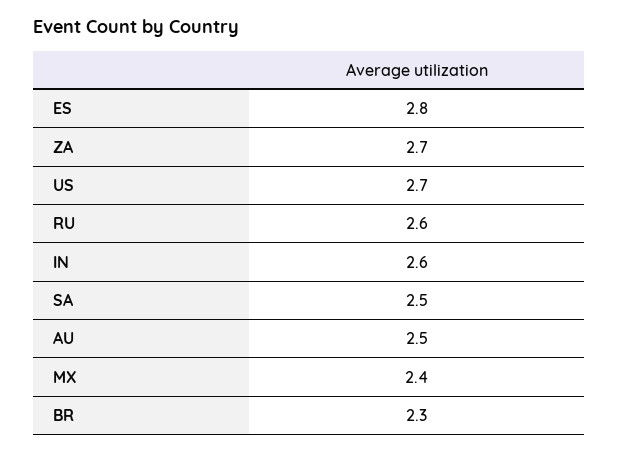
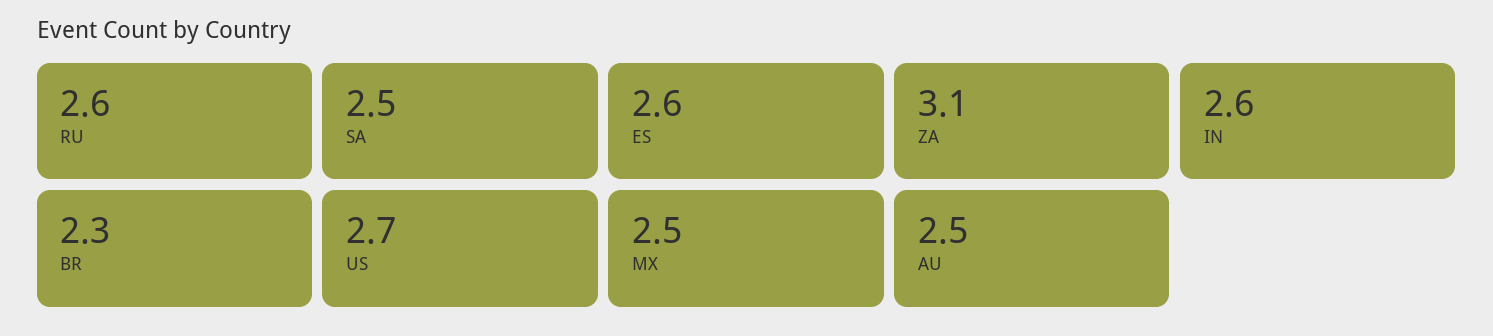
  {
-   "ES": 2.8,
+   "ES": 2.6,
-   "ZA": 2.7,
+   "ZA": 3.1,
    "US": 2.7,
    "RU": 2.6,
    "IN": 2.6,
    "SA": 2.5,
    "AU": 2.5,
-   "MX": 2.4,
+   "MX": 2.5,
    "BR": 2.3
  }

